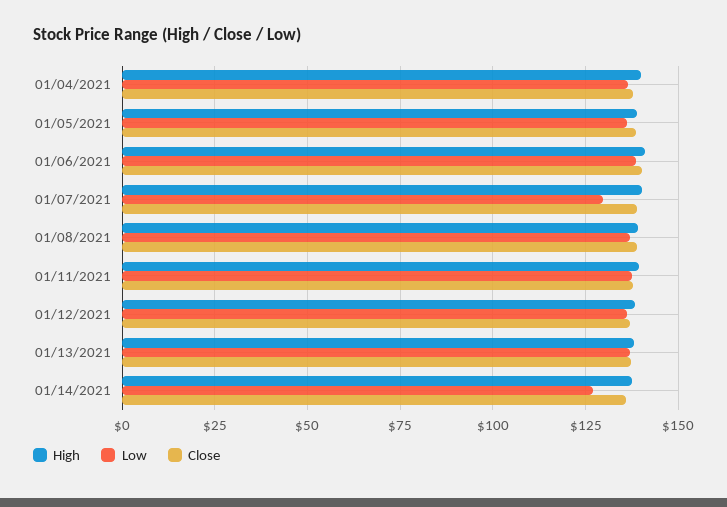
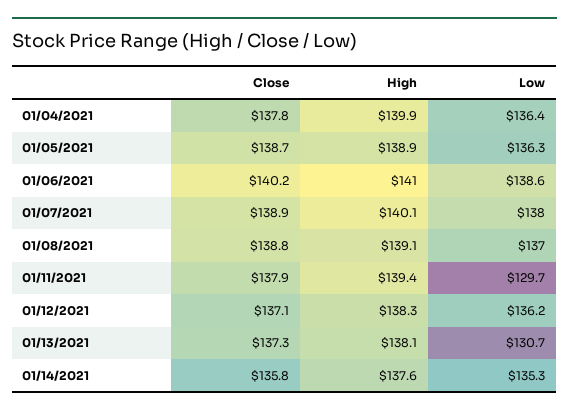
  {
    "High": {
      "01/04/2021": 139.9,
      "01/05/2021": 138.9,
      "01/06/2021": 141,
      "01/07/2021": 140.1,
      "01/08/2021": 139.1,
      "01/11/2021": 139.4,
      "01/12/2021": 138.3,
      "01/13/2021": 138.1,
      "01/14/2021": 137.6
    },
    "Low": {
      "01/04/2021": 136.4,
      "01/05/2021": 136.3,
      "01/06/2021": 138.6,
-     "01/07/2021": 130,
+     "01/07/2021": 138,
      "01/08/2021": 137,
-     "01/11/2021": 137.5,
+     "01/11/2021": 129.7,
      "01/12/2021": 136.2,
-     "01/13/2021": 137.5,
+     "01/13/2021": 130.7,
-     "01/14/2021": 127.5
+     "01/14/2021": 135.3
    },
    "Close": {
      "01/04/2021": 137.8,
      "01/05/2021": 138.7,
      "01/06/2021": 140.2,
      "01/07/2021": 138.9,
      "01/08/2021": 138.8,
      "01/11/2021": 137.9,
      "01/12/2021": 137.1,
      "01/13/2021": 137.3,
      "01/14/2021": 135.8
    }
  }

